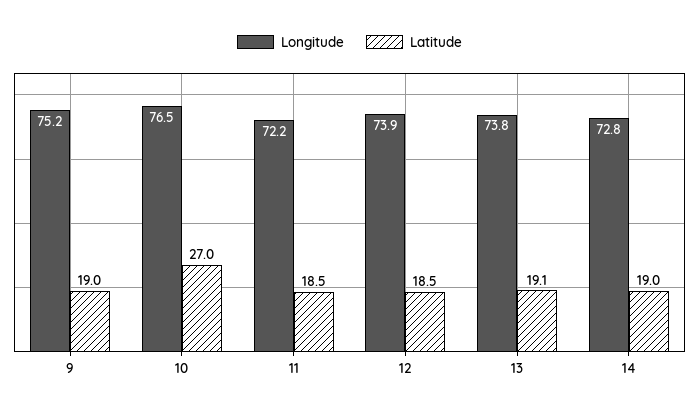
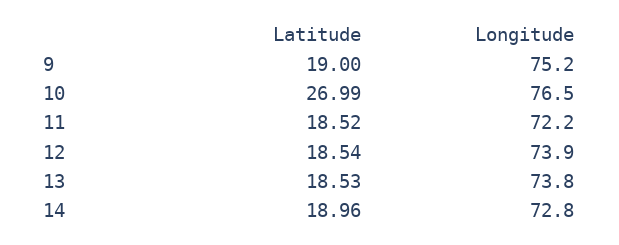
  {
    "Longitude": {
      "9": 75.2,
      "10": 76.5,
      "11": 72.2,
      "12": 73.9,
      "13": 73.8,
      "14": 72.8
    },
    "Latitude": {
      "9": 19,
      "10": 26.99,
      "11": 18.52,
      "12": 18.54,
-     "13": 19.1,
+     "13": 18.53,
      "14": 18.96
    }
  }

